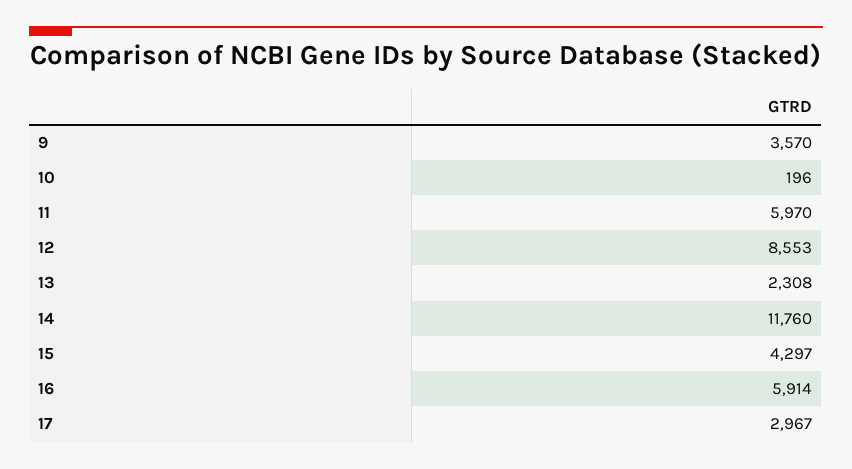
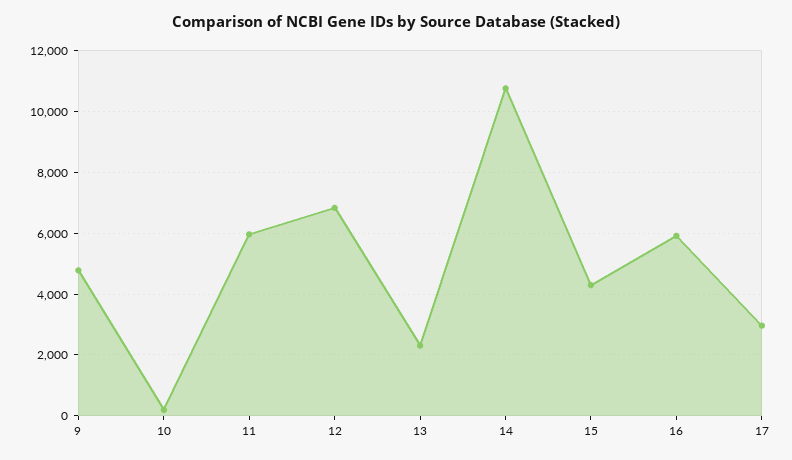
  {
-   "9": 3570,
+   "9": 4800,
    "10": 196,
    "11": 5970,
-   "12": 8553,
+   "12": 6800,
    "13": 2308,
-   "14": 11760,
+   "14": 10800,
    "15": 4297,
    "16": 5914,
    "17": 2967
  }

